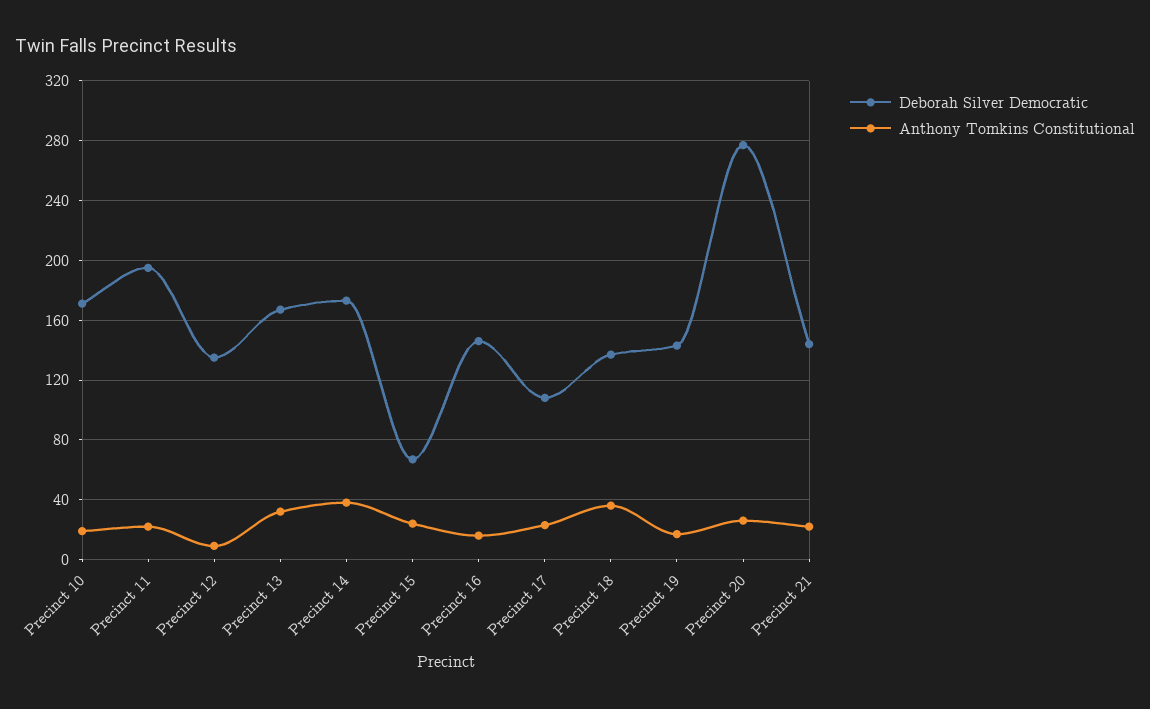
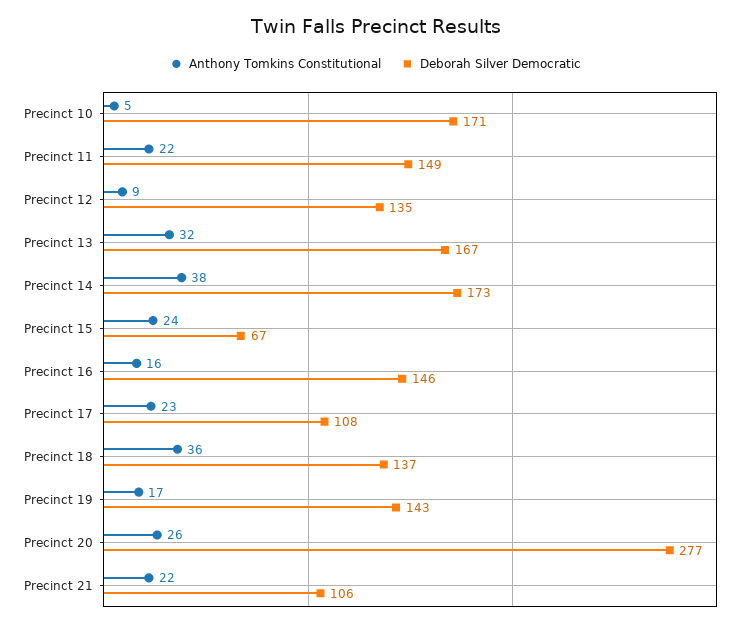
  {
    "Deborah Silver Democratic": {
      "Precinct 10": 171,
-     "Precinct 11": 195,
+     "Precinct 11": 149,
      "Precinct 12": 135,
      "Precinct 13": 167,
      "Precinct 14": 173,
      "Precinct 15": 67,
      "Precinct 16": 146,
      "Precinct 17": 108,
      "Precinct 18": 137,
      "Precinct 19": 143,
      "Precinct 20": 277,
-     "Precinct 21": 145
+     "Precinct 21": 106
    },
    "Anthony Tomkins Constitutional": {
-     "Precinct 10": 20,
+     "Precinct 10": 5,
      "Precinct 11": 22,
      "Precinct 12": 9,
      "Precinct 13": 32,
      "Precinct 14": 38,
      "Precinct 15": 24,
      "Precinct 16": 16,
      "Precinct 17": 23,
      "Precinct 18": 36,
      "Precinct 19": 17,
      "Precinct 20": 26,
      "Precinct 21": 22
    }
  }

